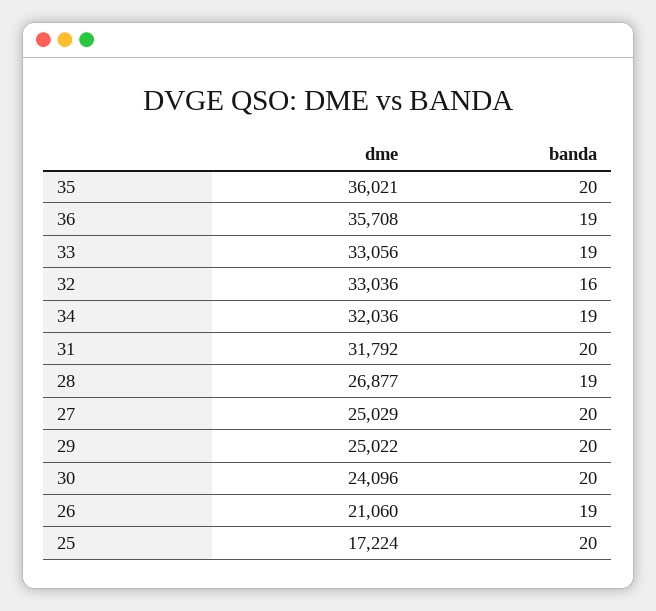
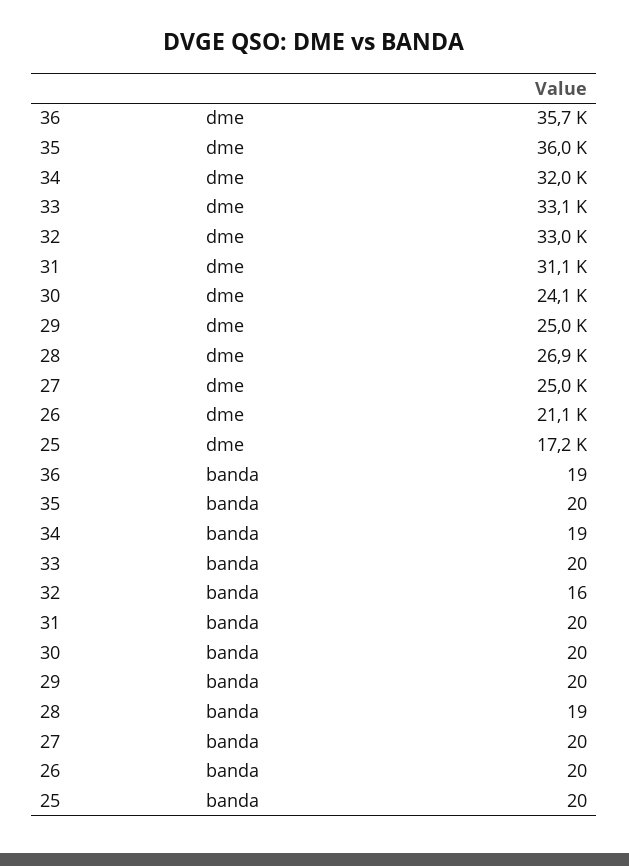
  {
    "dme": {
      "35": 36021,
      "36": 35708,
      "33": 33056,
      "32": 33036,
      "34": 32036,
-     "31": 31792,
+     "31": 31100,
      "28": 26877,
      "27": 25029,
      "29": 25022,
      "30": 24096,
      "26": 21060,
      "25": 17224
    },
    "banda": {
      "35": 20,
      "36": 19,
-     "33": 19,
+     "33": 20,
      "32": 16,
      "34": 19,
      "31": 20,
      "28": 19,
      "27": 20,
      "29": 20,
      "30": 20,
-     "26": 19,
+     "26": 20,
      "25": 20
    }
  }

